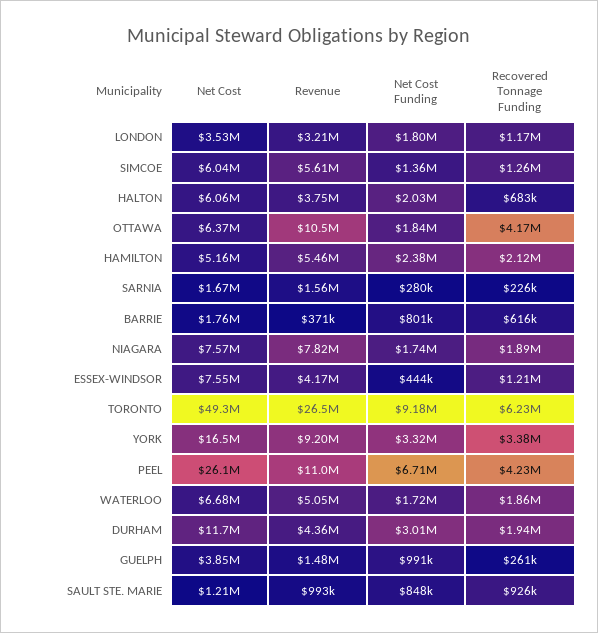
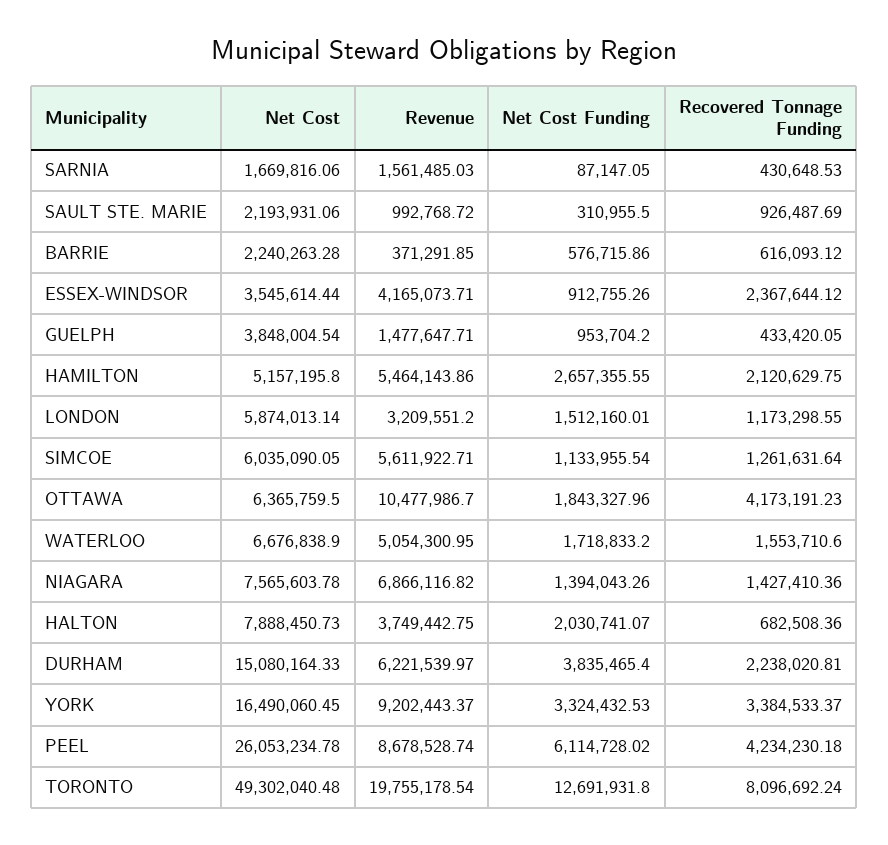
  {
    "Net Cost": {
-     "LONDON": 3530000,
+     "LONDON": 5874013.14,
      "SIMCOE": 6035090.05,
-     "HALTON": 6060000,
+     "HALTON": 7888450.73,
      "OTTAWA": 6365759.5,
      "HAMILTON": 5157195.8,
      "SARNIA": 1669816.06,
-     "BARRIE": 1760000,
+     "BARRIE": 2240263.28,
      "NIAGARA": 7565603.78,
-     "ESSEX-WINDSOR": 7550000,
+     "ESSEX-WINDSOR": 3545614.44,
      "TORONTO": 49302040.48,
      "YORK": 16490060.45,
      "PEEL": 26053234.78,
      "WATERLOO": 6676838.9,
-     "DURHAM": 11700000,
+     "DURHAM": 15080164.33,
      "GUELPH": 3848004.54,
-     "SAULT STE. MARIE": 1210000
+     "SAULT STE. MARIE": 2193931.06
    },
    "Revenue": {
      "LONDON": 3209551.2,
      "SIMCOE": 5611922.71,
      "HALTON": 3749442.75,
      "OTTAWA": 10477986.7,
      "HAMILTON": 5464143.86,
      "SARNIA": 1561485.03,
      "BARRIE": 371291.85,
-     "NIAGARA": 7820000,
+     "NIAGARA": 6866116.82,
      "ESSEX-WINDSOR": 4165073.71,
-     "TORONTO": 26500000,
+     "TORONTO": 19755178.54,
      "YORK": 9202443.37,
-     "PEEL": 11000000,
+     "PEEL": 8678528.74,
      "WATERLOO": 5054300.95,
-     "DURHAM": 4360000,
+     "DURHAM": 6221539.97,
      "GUELPH": 1477647.71,
      "SAULT STE. MARIE": 992768.72
    },
    "Net Cost Funding": {
-     "LONDON": 1800000,
+     "LONDON": 1512160.01,
-     "SIMCOE": 1360000,
+     "SIMCOE": 1133955.54,
      "HALTON": 2030741.07,
      "OTTAWA": 1843327.96,
-     "HAMILTON": 2380000,
+     "HAMILTON": 2657355.55,
-     "SARNIA": 280000,
+     "SARNIA": 87147.05,
-     "BARRIE": 801000,
+     "BARRIE": 576715.86,
-     "NIAGARA": 1740000,
+     "NIAGARA": 1394043.26,
-     "ESSEX-WINDSOR": 444000,
+     "ESSEX-WINDSOR": 912755.26,
-     "TORONTO": 9180000,
+     "TORONTO": 12691931.8,
      "YORK": 3324432.53,
-     "PEEL": 6710000,
+     "PEEL": 6114728.02,
      "WATERLOO": 1718833.2,
-     "DURHAM": 3010000,
+     "DURHAM": 3835465.4,
-     "GUELPH": 991000,
+     "GUELPH": 953704.2,
-     "SAULT STE. MARIE": 848000
+     "SAULT STE. MARIE": 310955.5
    },
    "Recovered Tonnage Funding": {
      "LONDON": 1173298.55,
      "SIMCOE": 1261631.64,
      "HALTON": 682508.36,
      "OTTAWA": 4173191.23,
      "HAMILTON": 2120629.75,
-     "SARNIA": 226000,
+     "SARNIA": 430648.53,
      "BARRIE": 616093.12,
-     "NIAGARA": 1890000,
+     "NIAGARA": 1427410.36,
-     "ESSEX-WINDSOR": 1210000,
+     "ESSEX-WINDSOR": 2367644.12,
-     "TORONTO": 6230000,
+     "TORONTO": 8096692.24,
      "YORK": 3384533.37,
      "PEEL": 4234230.18,
-     "WATERLOO": 1860000,
+     "WATERLOO": 1553710.6,
-     "DURHAM": 1940000,
+     "DURHAM": 2238020.81,
-     "GUELPH": 261000,
+     "GUELPH": 433420.05,
      "SAULT STE. MARIE": 926487.69
    }
  }

